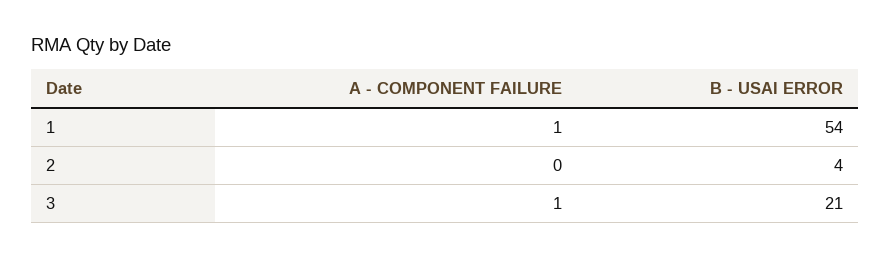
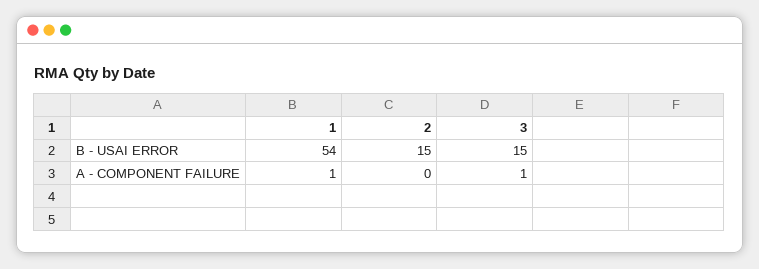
  {
    "A - COMPONENT FAILURE": {
      "1": 1,
      "2": 0,
      "3": 1
    },
    "B - USAI ERROR": {
      "1": 54,
-     "2": 4,
+     "2": 15,
-     "3": 21
+     "3": 15
    }
  }

